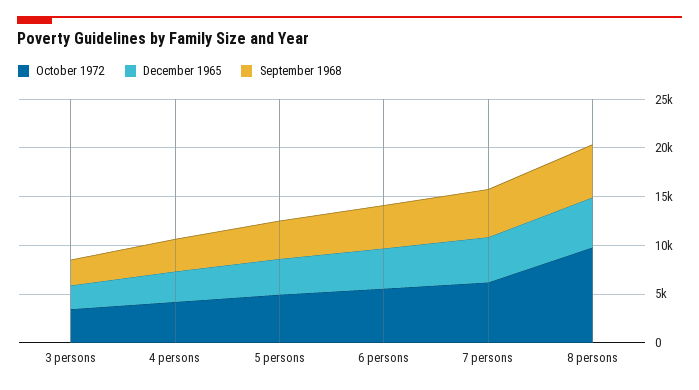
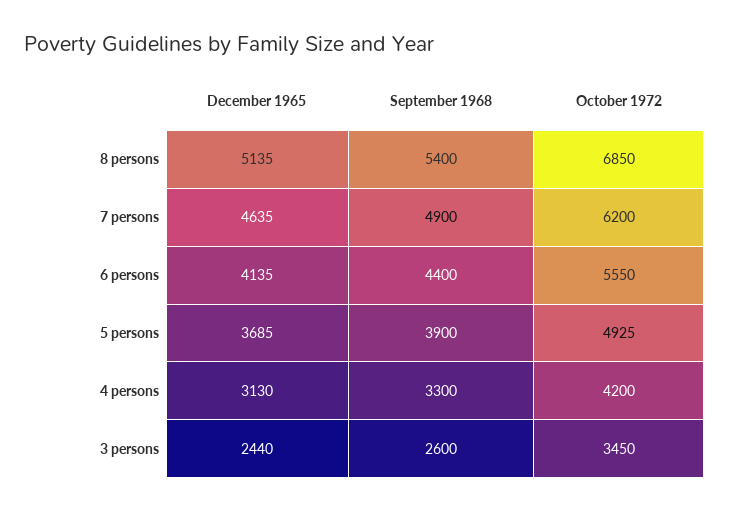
  {
    "October 1972": {
      "3 persons": 3450,
      "4 persons": 4200,
      "5 persons": 4925,
      "6 persons": 5550,
      "7 persons": 6200,
-     "8 persons": 10000
+     "8 persons": 6850
    },
    "December 1965": {
      "3 persons": 2440,
      "4 persons": 3130,
      "5 persons": 3685,
      "6 persons": 4135,
      "7 persons": 4635,
      "8 persons": 5135
    },
    "September 1968": {
      "3 persons": 2600,
      "4 persons": 3300,
      "5 persons": 3900,
      "6 persons": 4400,
      "7 persons": 4900,
      "8 persons": 5400
    }
  }

